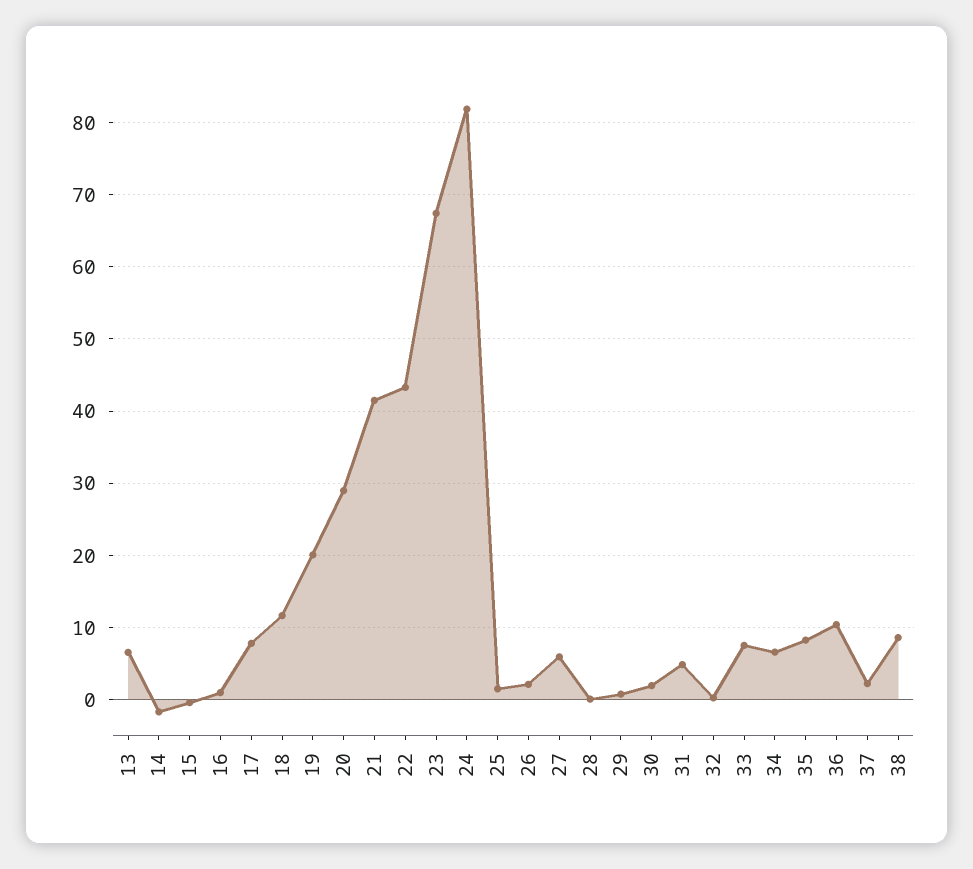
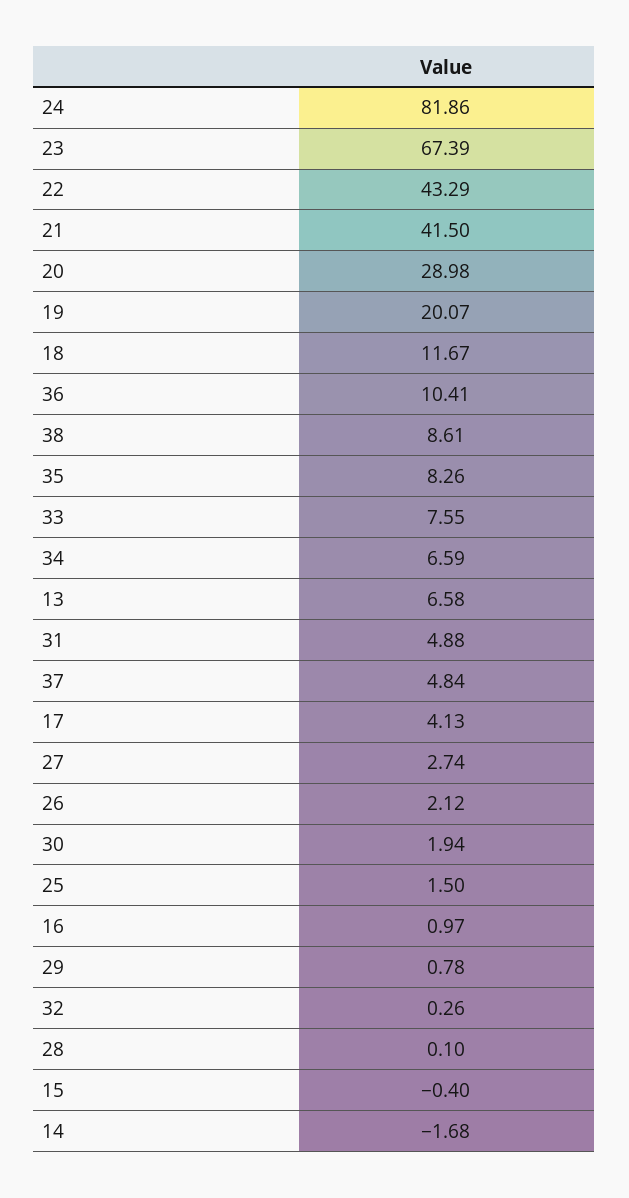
  {
    "13": 6.58,
    "14": -1.68,
    "15": -0.4,
    "16": 0.97,
-   "17": 8,
+   "17": 4.13,
    "18": 11.67,
    "19": 20.07,
    "20": 28.98,
    "21": 41.5,
    "22": 43.29,
    "23": 67.39,
    "24": 81.86,
    "25": 1.5,
    "26": 2.12,
-   "27": 6,
+   "27": 2.74,
    "28": 0.1,
    "29": 0.78,
    "30": 1.94,
    "31": 4.88,
    "32": 0.26,
    "33": 7.55,
    "34": 6.59,
    "35": 8.26,
    "36": 10.41,
-   "37": 2,
+   "37": 4.84,
    "38": 8.61
  }

